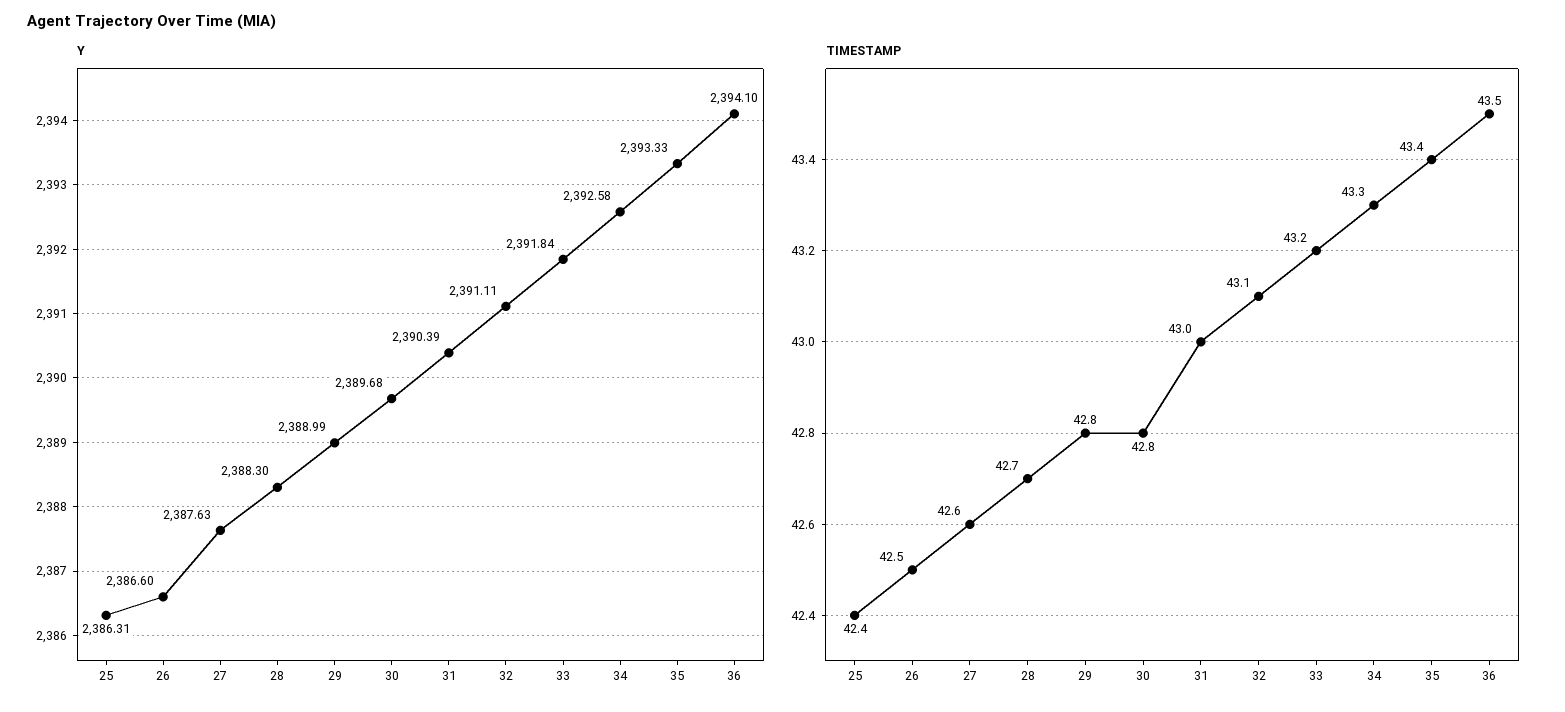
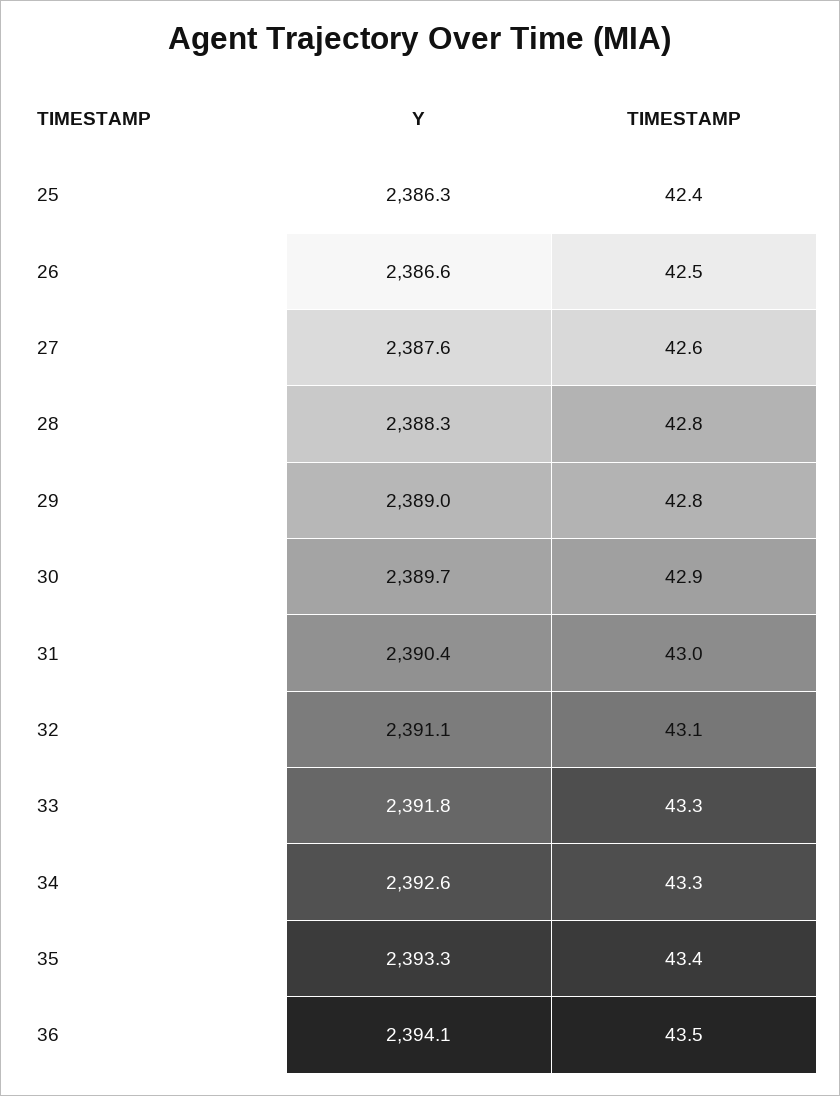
  {
    "Y": {
      "25": 2386.31,
      "26": 2386.6,
      "27": 2387.63,
      "28": 2388.3,
      "29": 2388.99,
      "30": 2389.68,
      "31": 2390.39,
      "32": 2391.11,
      "33": 2391.84,
      "34": 2392.58,
      "35": 2393.33,
      "36": 2394.1
    },
    "TIMESTAMP": {
      "25": 42.4,
      "26": 42.5,
      "27": 42.6,
-     "28": 42.7,
+     "28": 42.8,
      "29": 42.8,
-     "30": 42.8,
+     "30": 42.9,
      "31": 43,
      "32": 43.1,
-     "33": 43.2,
+     "33": 43.3,
      "34": 43.3,
      "35": 43.4,
      "36": 43.5
    }
  }

